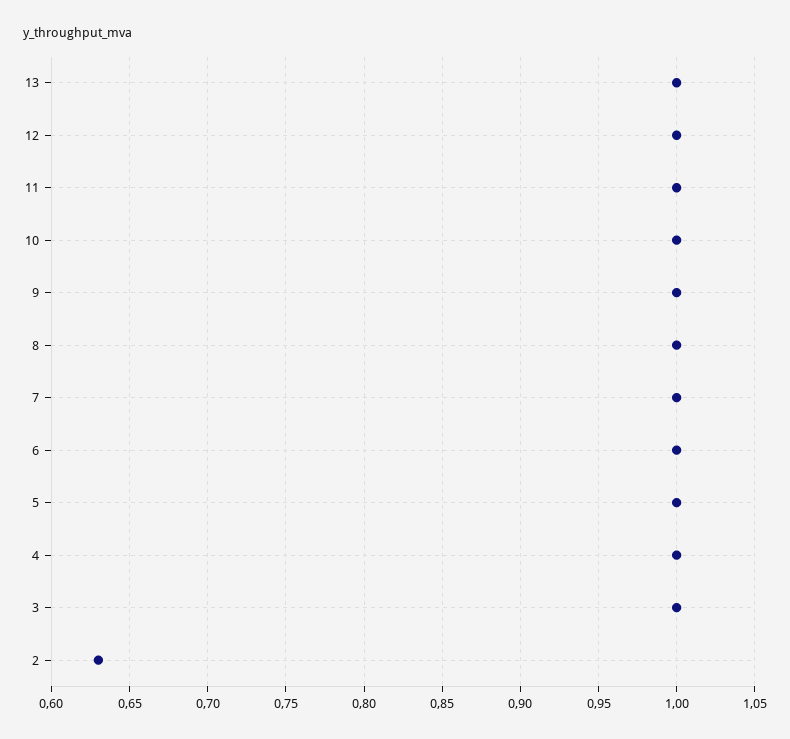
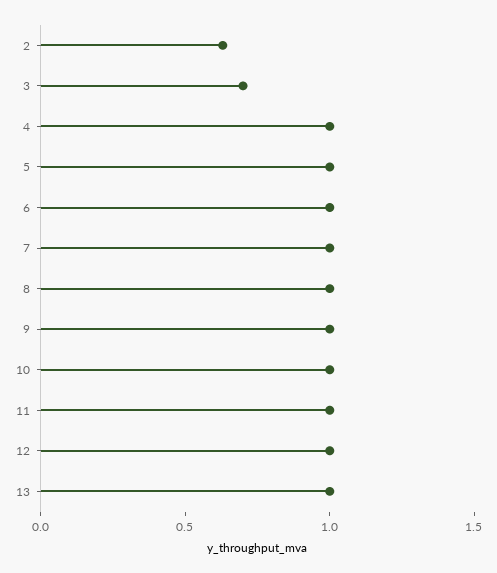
  {
    "13": 1,
    "12": 1,
    "11": 1,
    "10": 1,
    "9": 1,
    "8": 1,
    "7": 1,
    "6": 1,
    "5": 1,
    "4": 1,
-   "3": 1,
+   "3": 0.7,
    "2": 0.63
  }

